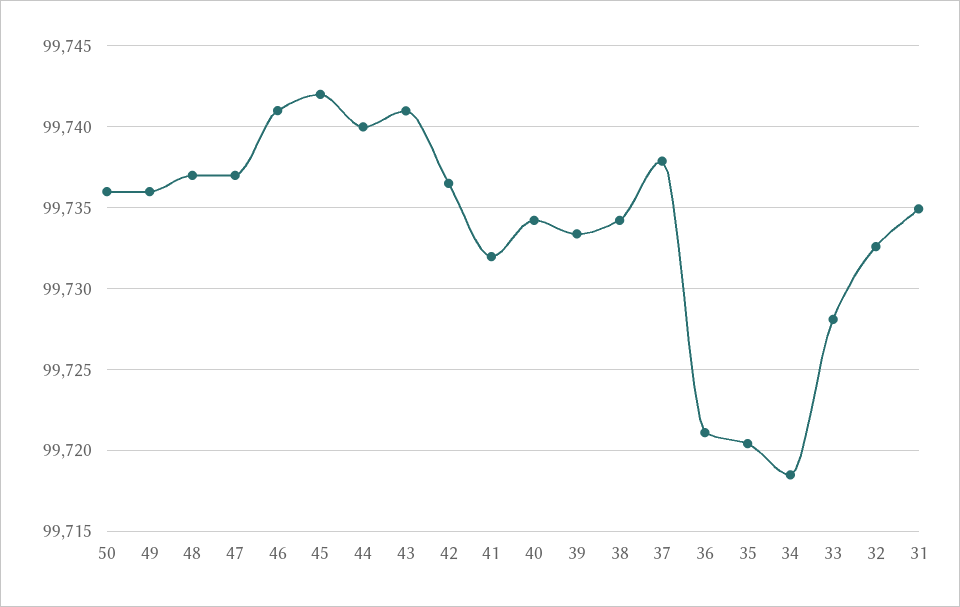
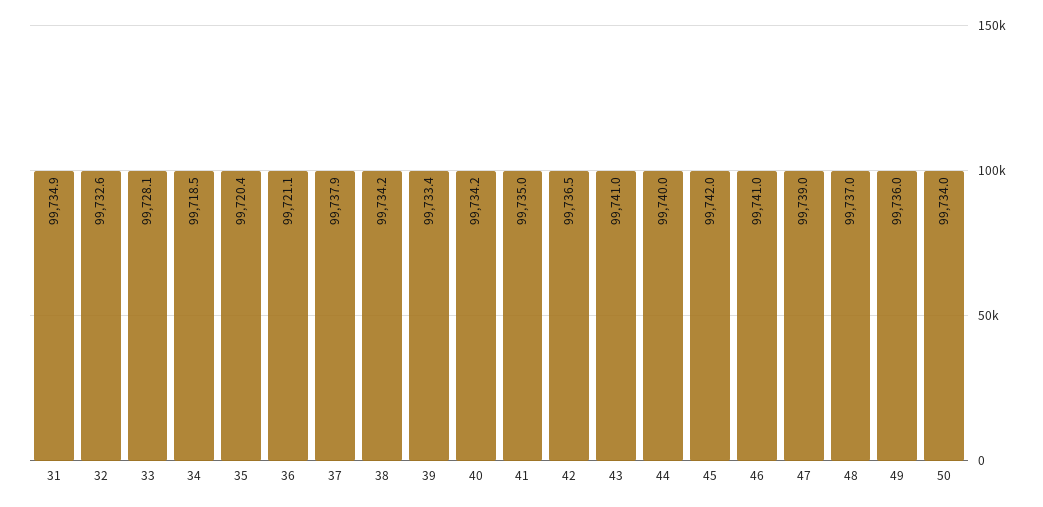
  {
-   "50": 99736,
+   "50": 99734,
    "49": 99736,
    "48": 99737,
-   "47": 99737,
+   "47": 99739,
    "46": 99741,
    "45": 99742,
    "44": 99740,
    "43": 99741,
    "42": 99736.5,
-   "41": 99732,
+   "41": 99735,
    "40": 99734.2,
    "39": 99733.4,
    "38": 99734.2,
    "37": 99737.9,
    "36": 99721.1,
    "35": 99720.4,
    "34": 99718.5,
    "33": 99728.1,
    "32": 99732.6,
    "31": 99734.9
  }

